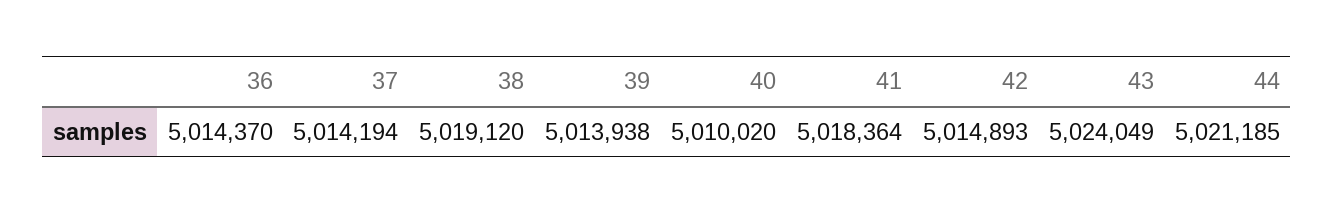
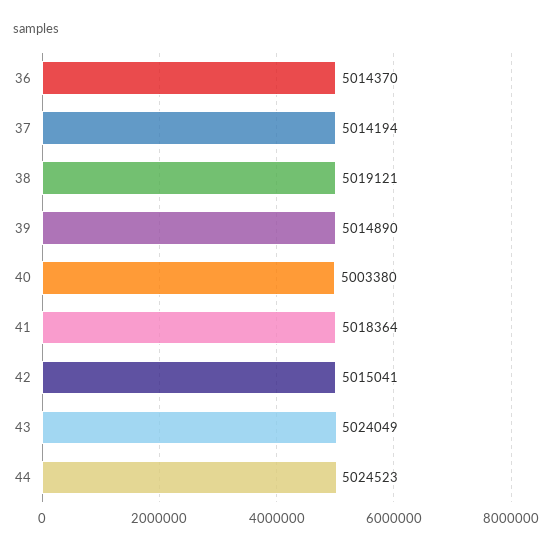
  {
    "36": 5014370,
    "37": 5014194,
-   "38": 5019120,
+   "38": 5019121,
-   "39": 5013938,
+   "39": 5014890,
-   "40": 5010020,
+   "40": 5003380,
    "41": 5018364,
-   "42": 5014893,
+   "42": 5015041,
    "43": 5024049,
-   "44": 5021185
+   "44": 5024523
  }

